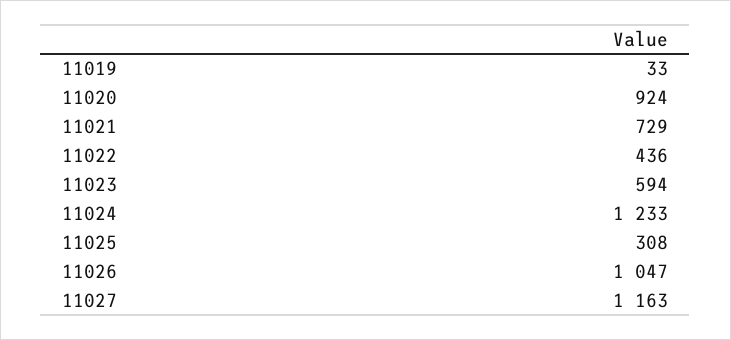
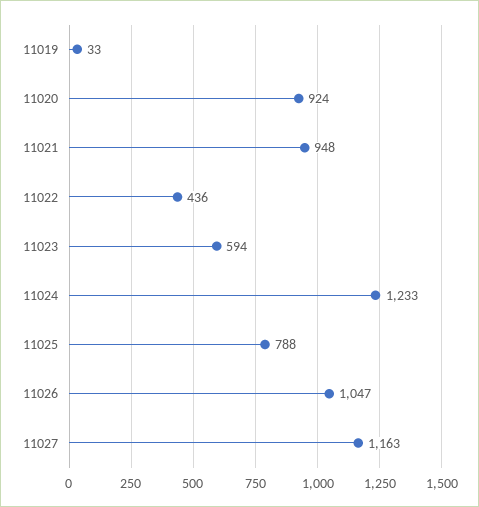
  {
    "11019": 33,
    "11020": 924,
-   "11021": 729,
+   "11021": 948,
    "11022": 436,
    "11023": 594,
    "11024": 1233,
-   "11025": 308,
+   "11025": 788,
    "11026": 1047,
    "11027": 1163
  }

